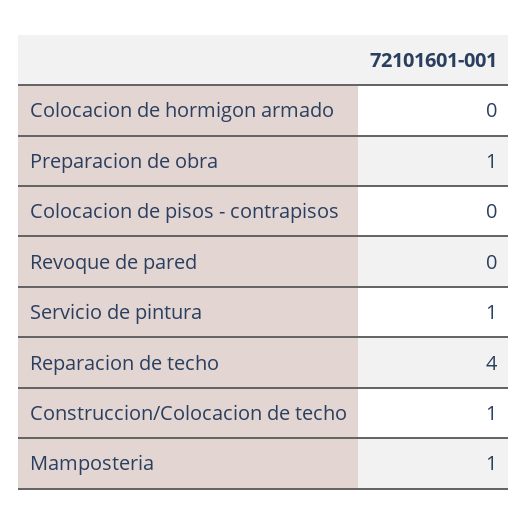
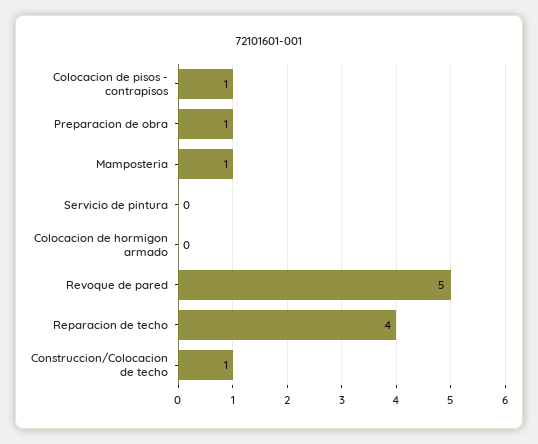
  {
    "Colocacion de hormigon armado": 0,
    "Preparacion de obra": 1,
-   "Colocacion de pisos - contrapisos": 0,
+   "Colocacion de pisos - contrapisos": 1,
-   "Revoque de pared": 0,
+   "Revoque de pared": 5,
-   "Servicio de pintura": 1,
+   "Servicio de pintura": 0,
    "Reparacion de techo": 4,
    "Construccion/Colocacion de techo": 1,
    "Mamposteria": 1
  }

